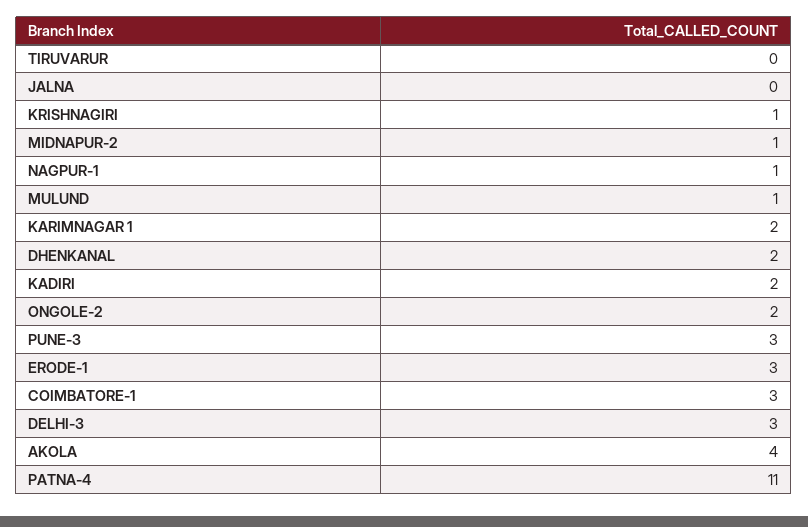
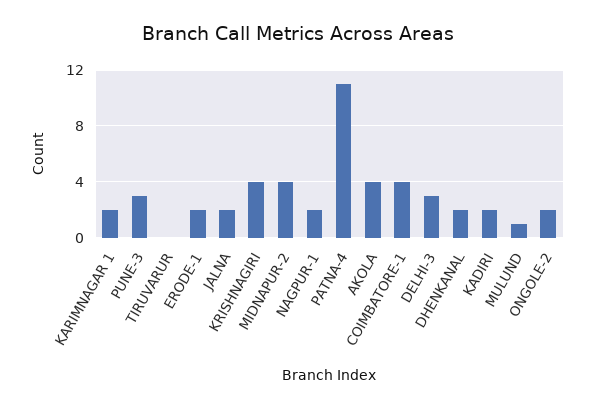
  {
    "TIRUVARUR": 0,
-   "JALNA": 0,
+   "JALNA": 2,
-   "KRISHNAGIRI": 1,
+   "KRISHNAGIRI": 4,
-   "MIDNAPUR-2": 1,
+   "MIDNAPUR-2": 4,
-   "NAGPUR-1": 1,
+   "NAGPUR-1": 2,
    "MULUND": 1,
    "KARIMNAGAR 1": 2,
    "DHENKANAL": 2,
    "KADIRI": 2,
    "ONGOLE-2": 2,
    "PUNE-3": 3,
-   "ERODE-1": 3,
+   "ERODE-1": 2,
-   "COIMBATORE-1": 3,
+   "COIMBATORE-1": 4,
    "DELHI-3": 3,
    "AKOLA": 4,
    "PATNA-4": 11
  }

